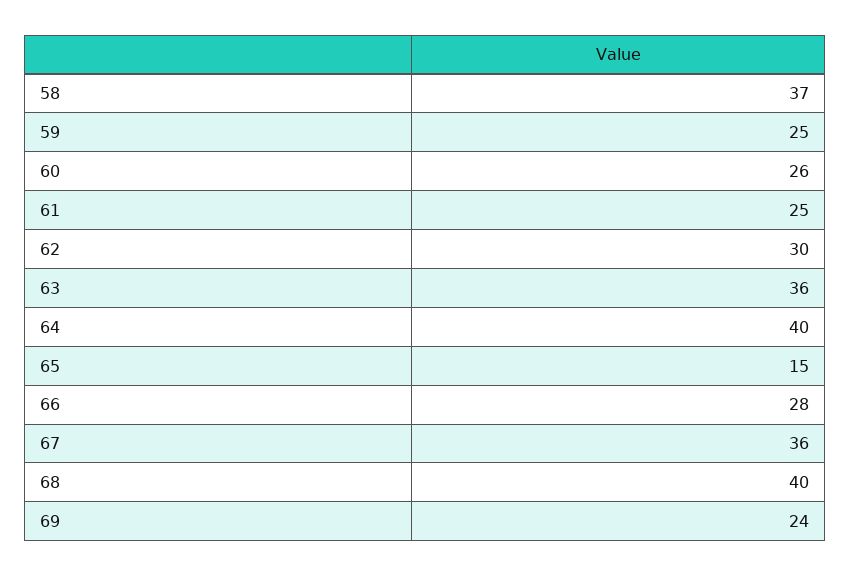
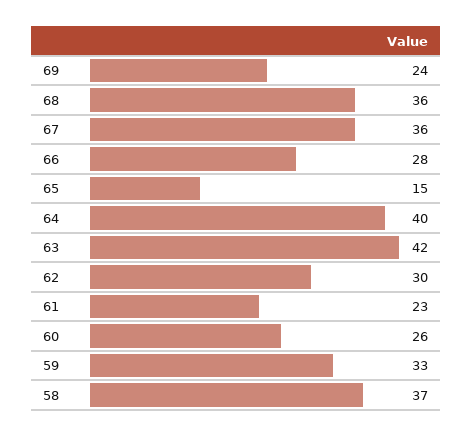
  {
    "58": 37,
-   "59": 25,
+   "59": 33,
    "60": 26,
-   "61": 25,
+   "61": 23,
    "62": 30,
-   "63": 36,
+   "63": 42,
    "64": 40,
    "65": 15,
    "66": 28,
    "67": 36,
-   "68": 40,
+   "68": 36,
    "69": 24
  }

